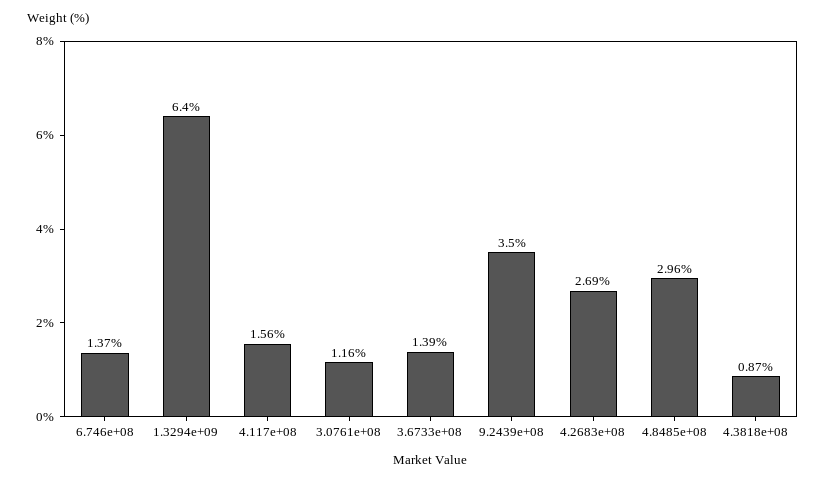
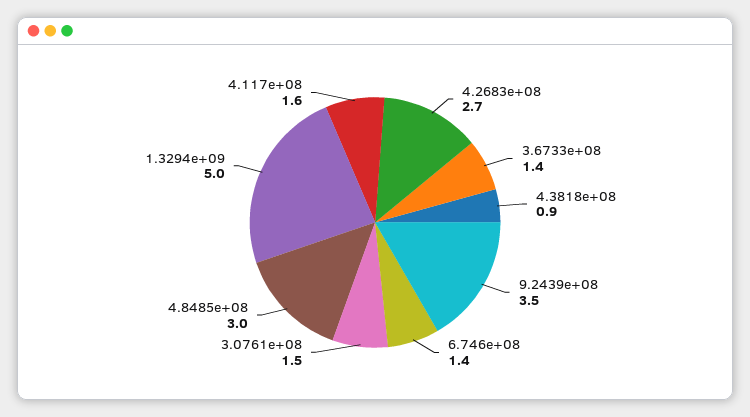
  {
    "6.746e+08": 1.37,
-   "1.3294e+09": 6.4,
+   "1.3294e+09": 5,
    "4.117e+08": 1.56,
-   "3.0761e+08": 1.16,
+   "3.0761e+08": 1.5,
    "3.6733e+08": 1.39,
    "9.2439e+08": 3.5,
    "4.2683e+08": 2.69,
    "4.8485e+08": 2.96,
    "4.3818e+08": 0.87
  }

